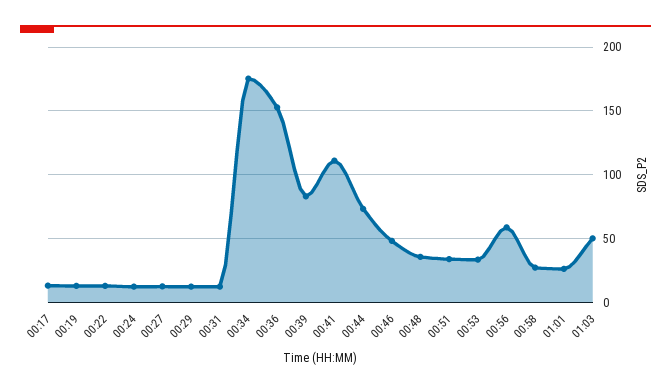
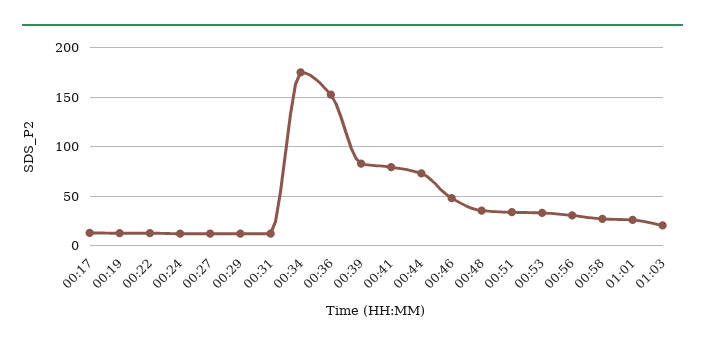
  {
    "00:17": 15,
    "00:19": 15,
    "00:22": 15,
    "00:24": 10,
    "00:27": 15,
    "00:29": 10,
    "00:31": 10,
    "00:34": 175,
    "00:36": 155,
    "00:39": 85,
-   "00:41": 110,
+   "00:41": 80,
    "00:44": 75,
    "00:46": 50,
    "00:48": 35,
    "00:51": 35,
    "00:53": 35,
-   "00:56": 60,
+   "00:56": 30,
    "00:58": 25,
    "01:01": 25,
-   "01:03": 50
+   "01:03": 20
  }

